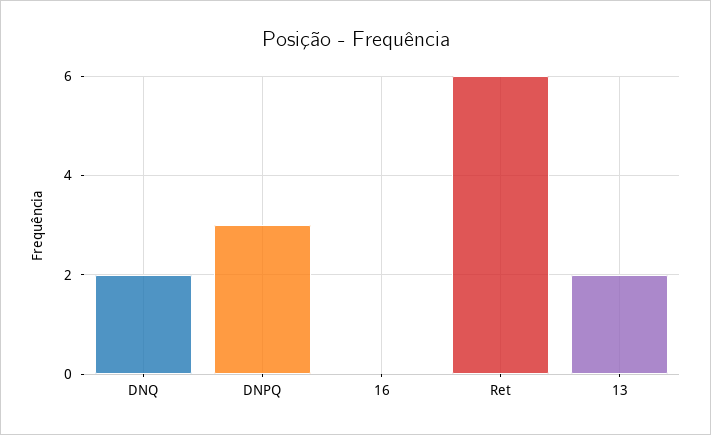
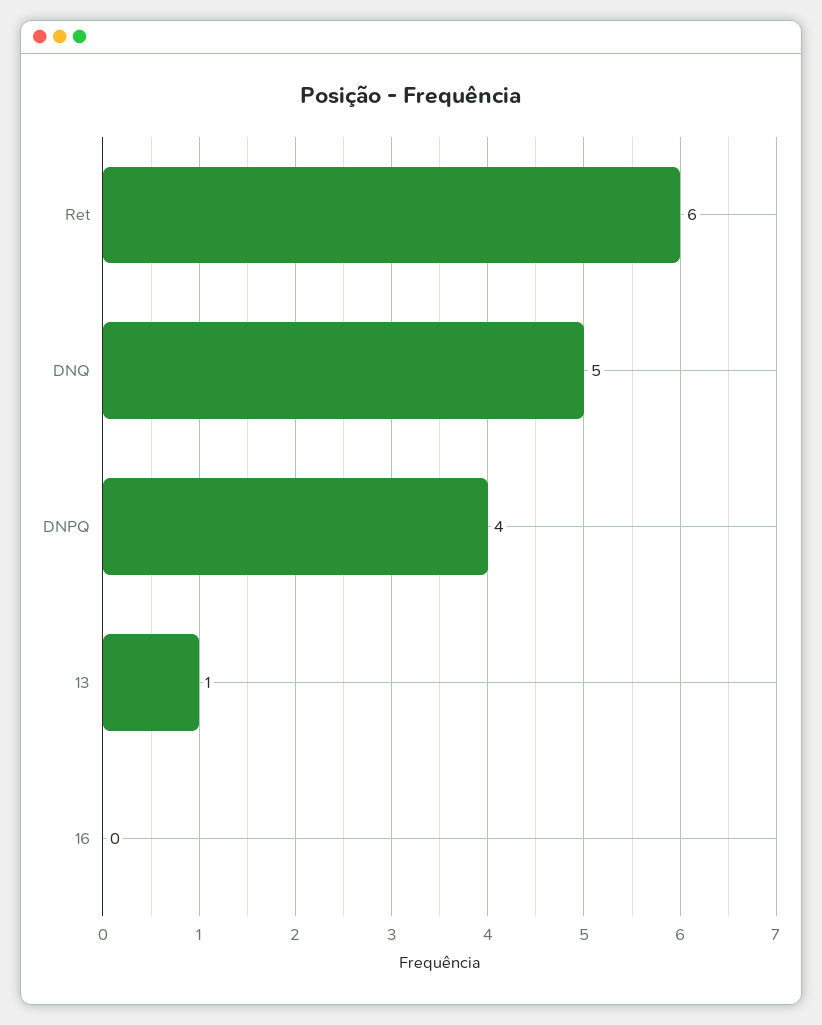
  {
-   "DNQ": 2,
+   "DNQ": 5,
-   "DNPQ": 3,
+   "DNPQ": 4,
    "16": 0,
    "Ret": 6,
-   "13": 2
+   "13": 1
  }

